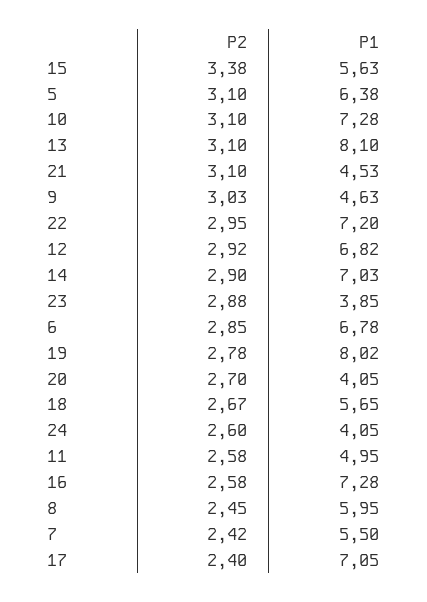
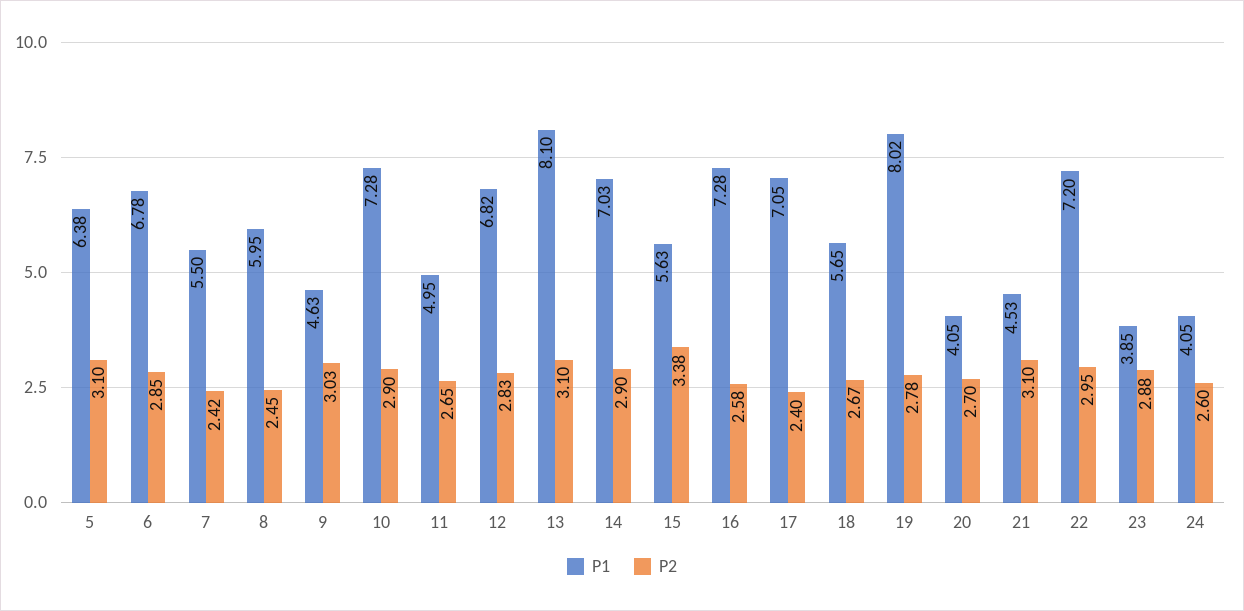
  {
    "P2": {
      "15": 3.38,
      "5": 3.1,
-     "10": 3.1,
+     "10": 2.9,
      "13": 3.1,
      "21": 3.1,
      "9": 3.03,
      "22": 2.95,
-     "12": 2.92,
+     "12": 2.83,
      "14": 2.9,
      "23": 2.88,
      "6": 2.85,
      "19": 2.78,
      "20": 2.7,
      "18": 2.67,
      "24": 2.6,
-     "11": 2.58,
+     "11": 2.65,
      "16": 2.58,
      "8": 2.45,
      "7": 2.42,
      "17": 2.4
    },
    "P1": {
      "15": 5.63,
      "5": 6.38,
      "10": 7.28,
      "13": 8.1,
      "21": 4.53,
      "9": 4.63,
      "22": 7.2,
      "12": 6.82,
      "14": 7.03,
      "23": 3.85,
      "6": 6.78,
      "19": 8.02,
      "20": 4.05,
      "18": 5.65,
      "24": 4.05,
      "11": 4.95,
      "16": 7.28,
      "8": 5.95,
      "7": 5.5,
      "17": 7.05
    }
  }

